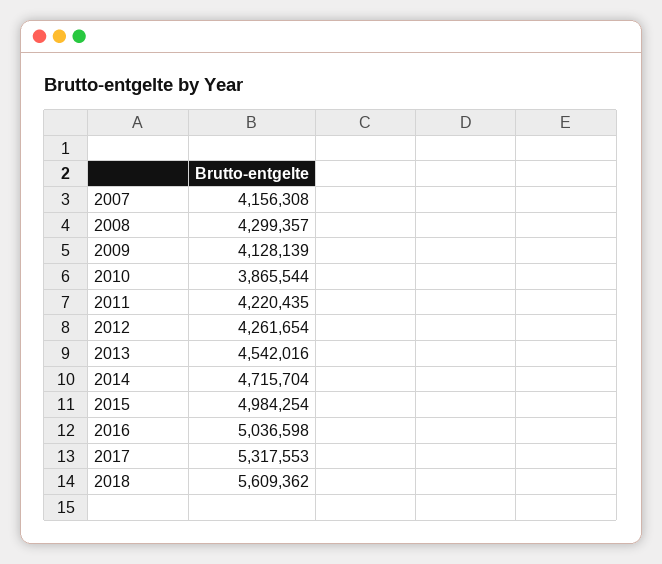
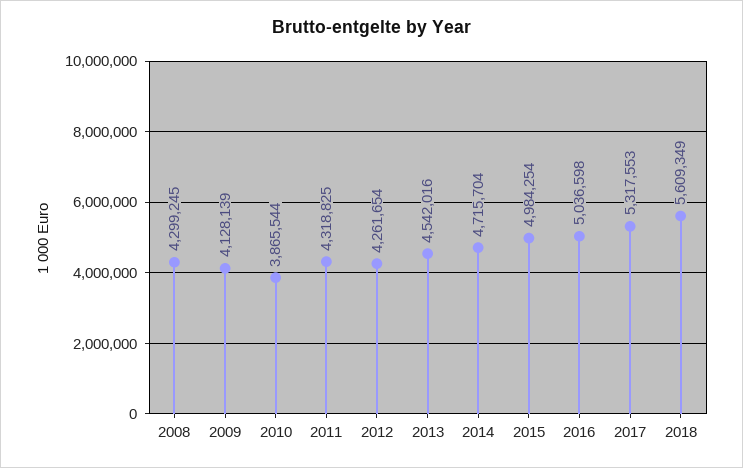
  {
-   "2007": 4156308,
-   "2008": 4299357,
+   "2008": 4299245,
    "2009": 4128139,
    "2010": 3865544,
-   "2011": 4220435,
+   "2011": 4318825,
    "2012": 4261654,
    "2013": 4542016,
    "2014": 4715704,
    "2015": 4984254,
    "2016": 5036598,
    "2017": 5317553,
-   "2018": 5609362
+   "2018": 5609349
  }

